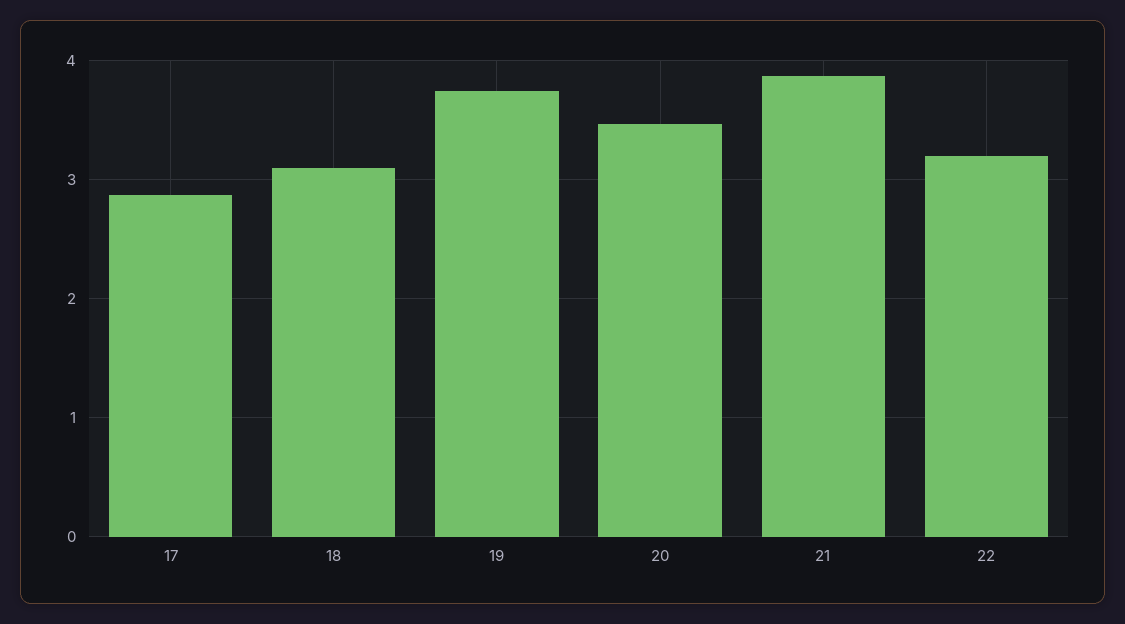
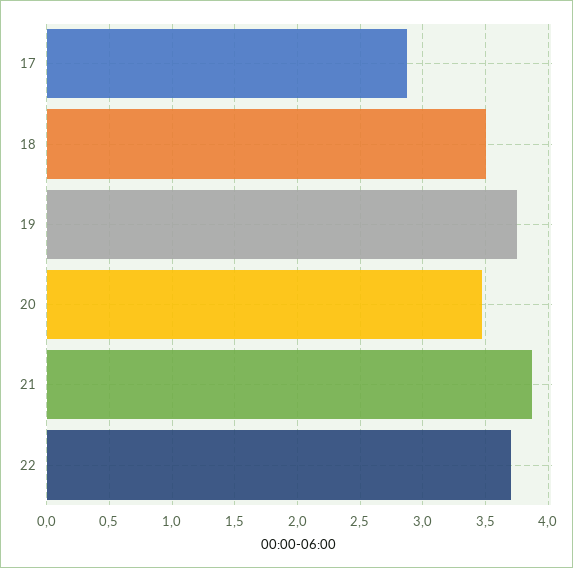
  {
    "17": 2.85,
-   "18": 3.1,
+   "18": 3.5,
    "19": 3.75,
    "20": 3.45,
    "21": 3.85,
-   "22": 3.2
+   "22": 3.7
  }

